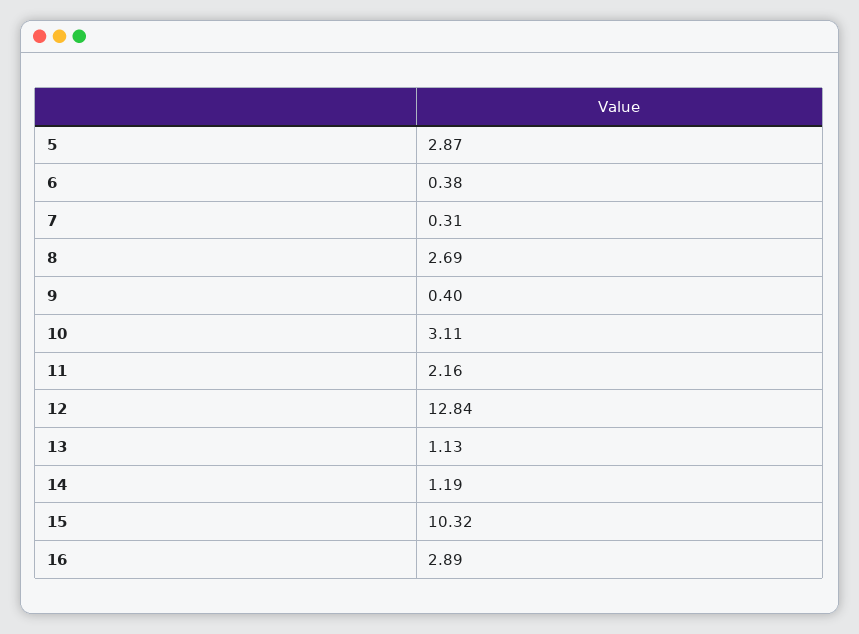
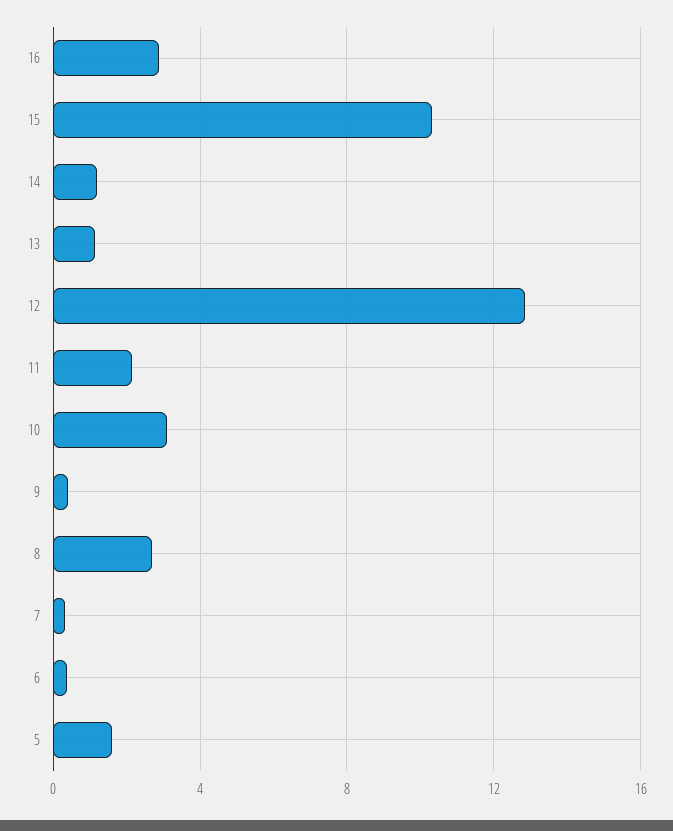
  {
-   "5": 2.87,
+   "5": 1.5,
    "6": 0.38,
    "7": 0.31,
    "8": 2.69,
    "9": 0.4,
    "10": 3.11,
    "11": 2.16,
    "12": 12.84,
    "13": 1.13,
    "14": 1.19,
    "15": 10.32,
    "16": 2.89
  }

